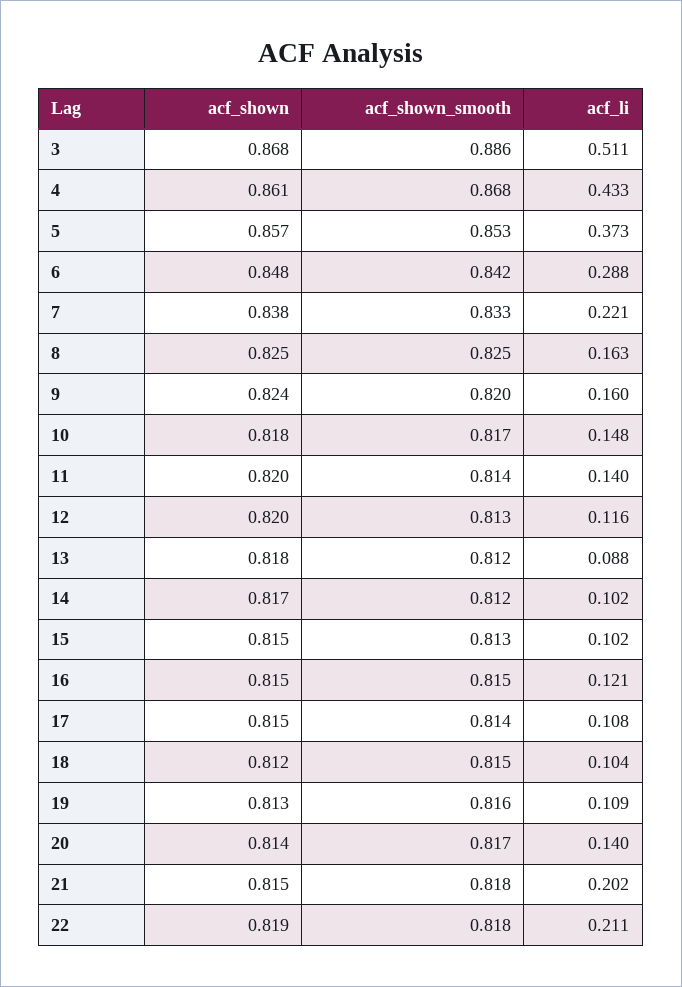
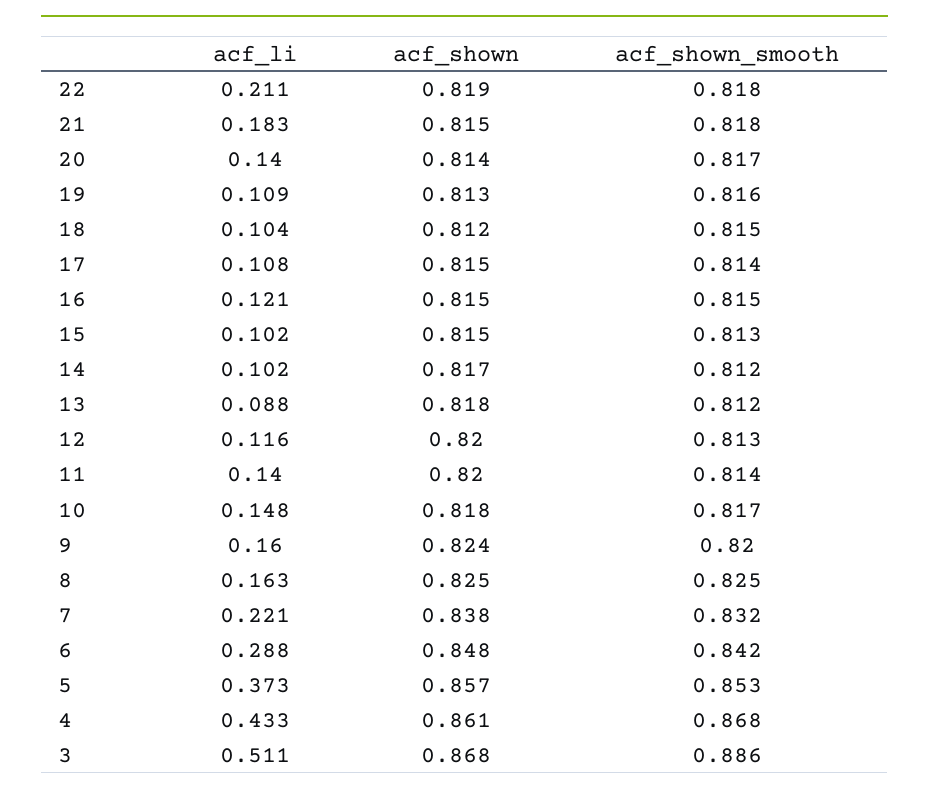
  {
    "acf_shown": {
      "3": 0.868,
      "4": 0.861,
      "5": 0.857,
      "6": 0.848,
      "7": 0.838,
      "8": 0.825,
      "9": 0.824,
      "10": 0.818,
      "11": 0.82,
      "12": 0.82,
      "13": 0.818,
      "14": 0.817,
      "15": 0.815,
      "16": 0.815,
      "17": 0.815,
      "18": 0.812,
      "19": 0.813,
      "20": 0.814,
      "21": 0.815,
      "22": 0.819
    },
    "acf_shown_smooth": {
      "3": 0.886,
      "4": 0.868,
      "5": 0.853,
      "6": 0.842,
-     "7": 0.833,
+     "7": 0.832,
      "8": 0.825,
      "9": 0.82,
      "10": 0.817,
      "11": 0.814,
      "12": 0.813,
      "13": 0.812,
      "14": 0.812,
      "15": 0.813,
      "16": 0.815,
      "17": 0.814,
      "18": 0.815,
      "19": 0.816,
      "20": 0.817,
      "21": 0.818,
      "22": 0.818
    },
    "acf_li": {
      "3": 0.511,
      "4": 0.433,
      "5": 0.373,
      "6": 0.288,
      "7": 0.221,
      "8": 0.163,
      "9": 0.16,
      "10": 0.148,
      "11": 0.14,
      "12": 0.116,
      "13": 0.088,
      "14": 0.102,
      "15": 0.102,
      "16": 0.121,
      "17": 0.108,
      "18": 0.104,
      "19": 0.109,
      "20": 0.14,
-     "21": 0.202,
+     "21": 0.183,
      "22": 0.211
    }
  }

